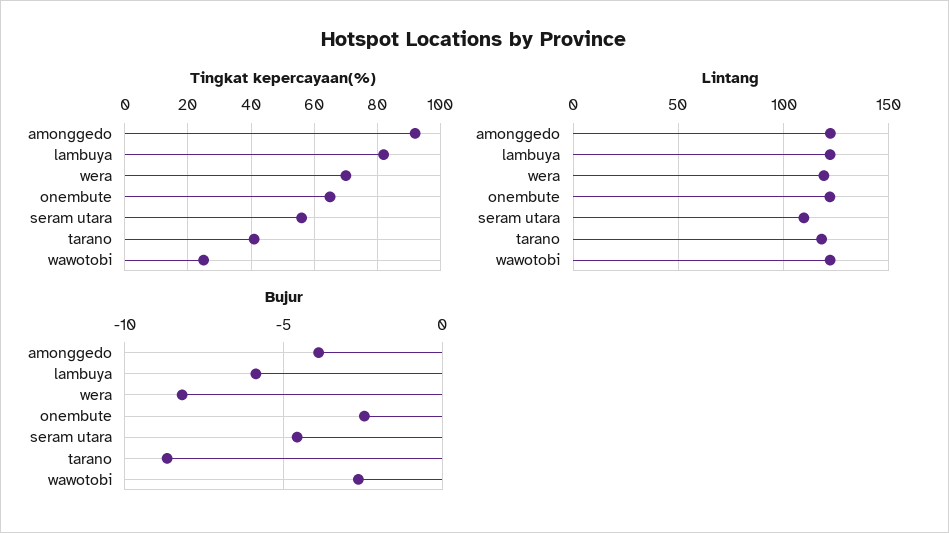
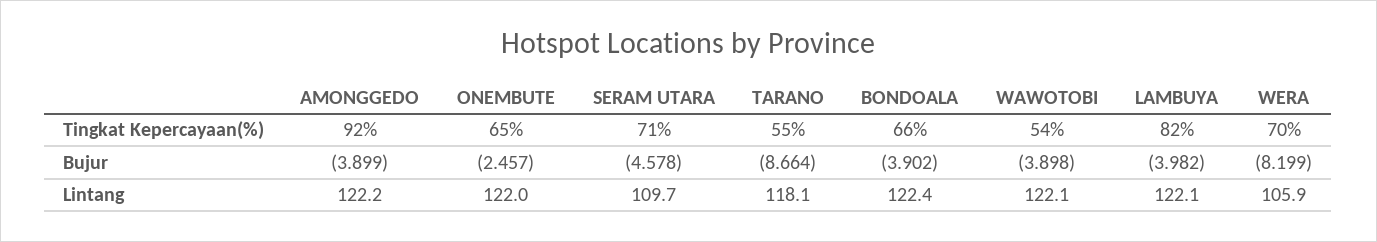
  {
    "Tingkat kepercayaan(%)": {
      "amonggedo": 92,
      "lambuya": 82,
      "wera": 70,
      "onembute": 65,
-     "seram utara": 55,
+     "seram utara": 71,
-     "tarano": 40,
+     "tarano": 55,
-     "wawotobi": 25
+     "wawotobi": 54,
+     "BONDOALA": 66
    },
    "Lintang": {
      "amonggedo": 122.2,
      "lambuya": 122.1,
-     "wera": 120,
+     "wera": 105.9,
      "onembute": 122,
      "seram utara": 109.7,
      "tarano": 118.1,
-     "wawotobi": 122.1
+     "wawotobi": 122.1,
+     "BONDOALA": 122.4
    },
    "Bujur": {
      "amonggedo": -3.899,
-     "lambuya": -6,
+     "lambuya": -3.982,
      "wera": -8.199,
      "onembute": -2.457,
      "seram utara": -4.578,
      "tarano": -8.664,
-     "wawotobi": -2.5
+     "wawotobi": -3.898,
+     "BONDOALA": -3.902
    }
  }

